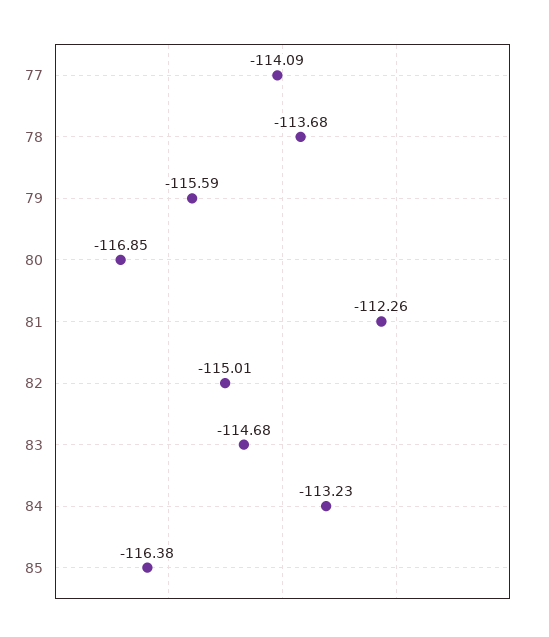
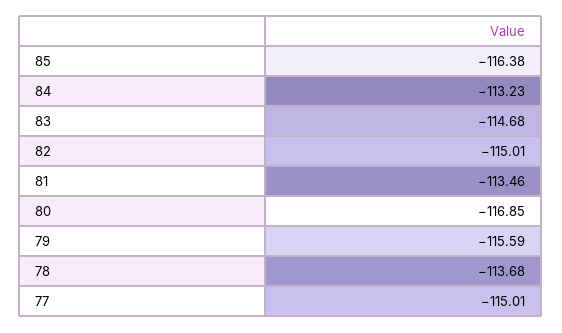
  {
-   "77": -114.09,
+   "77": -115.01,
    "78": -113.68,
    "79": -115.59,
    "80": -116.85,
-   "81": -112.26,
+   "81": -113.46,
    "82": -115.01,
    "83": -114.68,
    "84": -113.23,
    "85": -116.38
  }

